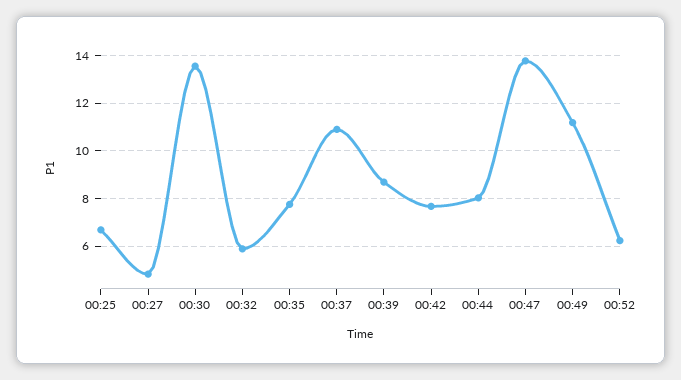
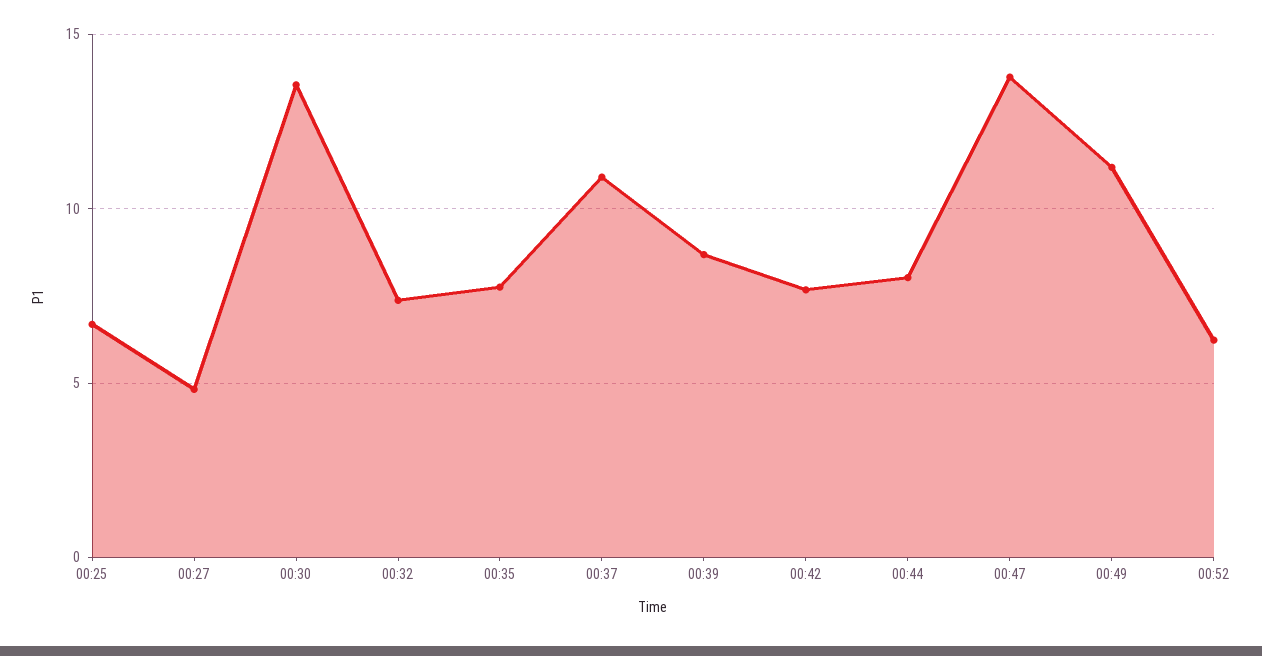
  {
    "00:25": 6.5,
    "00:27": 5,
    "00:30": 13.5,
-   "00:32": 6,
+   "00:32": 7.5,
    "00:35": 8,
    "00:37": 11,
    "00:39": 8.5,
    "00:42": 7.5,
    "00:44": 8,
    "00:47": 14,
    "00:49": 11,
    "00:52": 6
  }

